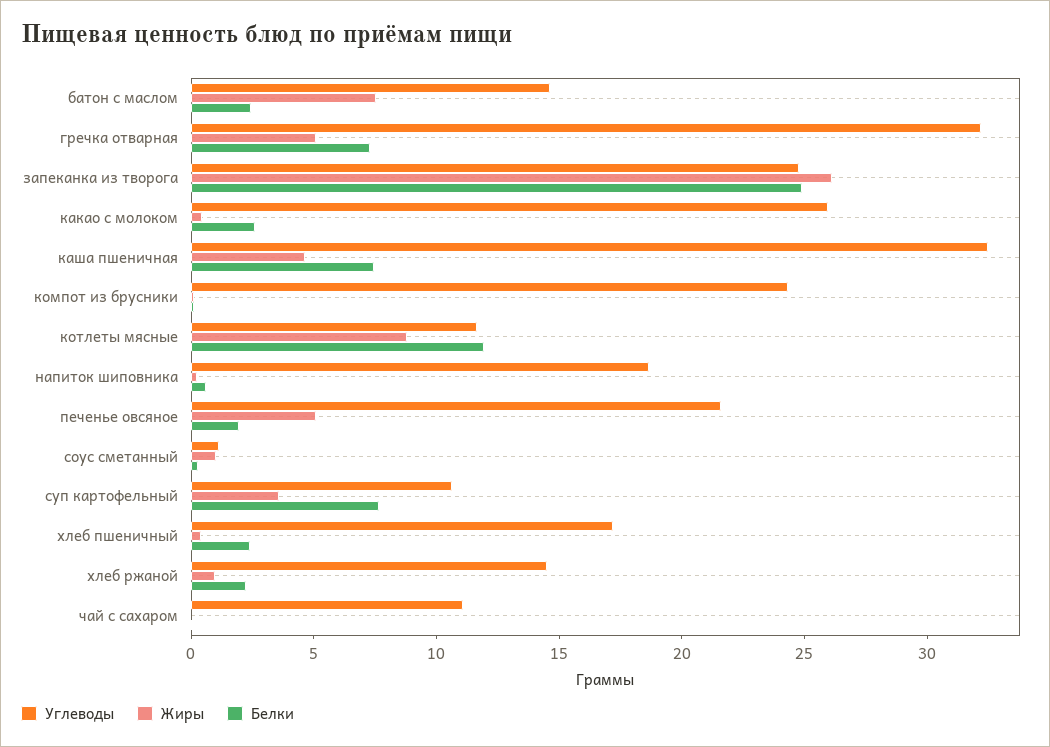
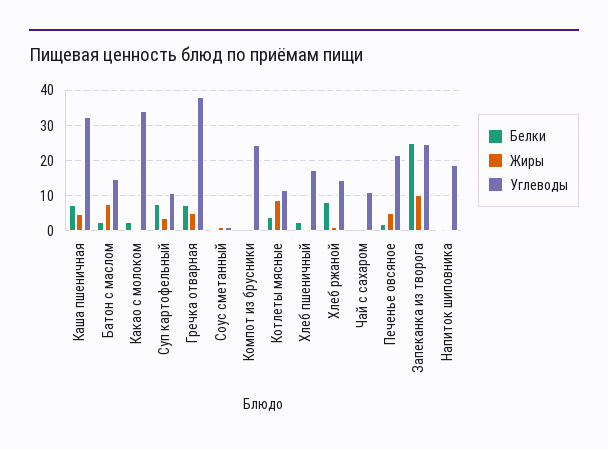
  {
    "Углеводы": {
      "батон с маслом": 15,
-     "гречка отварная": 32,
+     "гречка отварная": 38,
      "запеканка из творога": 25,
-     "какао с молоком": 26,
+     "какао с молоком": 34,
      "каша пшеничная": 32,
      "компот из брусники": 24,
      "котлеты мясные": 12,
      "напиток шиповника": 19,
      "печенье овсяное": 22,
      "соус сметанный": 1,
      "суп картофельный": 11,
      "хлеб пшеничный": 17,
      "хлеб ржаной": 14,
      "чай с сахаром": 11
    },
    "Жиры": {
      "батон с маслом": 8,
      "гречка отварная": 5,
-     "запеканка из творога": 26,
+     "запеканка из творога": 10,
      "какао с молоком": 0,
      "каша пшеничная": 5,
      "компот из брусники": 0,
      "котлеты мясные": 9,
      "напиток шиповника": 0,
      "печенье овсяное": 5,
      "соус сметанный": 1,
      "суп картофельный": 4,
      "хлеб пшеничный": 0,
      "хлеб ржаной": 1,
      "чай с сахаром": 0
    },
    "Белки": {
      "батон с маслом": 2,
      "гречка отварная": 7,
      "запеканка из творога": 25,
      "какао с молоком": 3,
      "каша пшеничная": 7,
      "компот из брусники": 0,
-     "котлеты мясные": 12,
+     "котлеты мясные": 4,
      "напиток шиповника": 1,
      "печенье овсяное": 2,
      "соус сметанный": 0,
      "суп картофельный": 8,
      "хлеб пшеничный": 2,
-     "хлеб ржаной": 2,
+     "хлеб ржаной": 8,
      "чай с сахаром": 0
    }
  }

